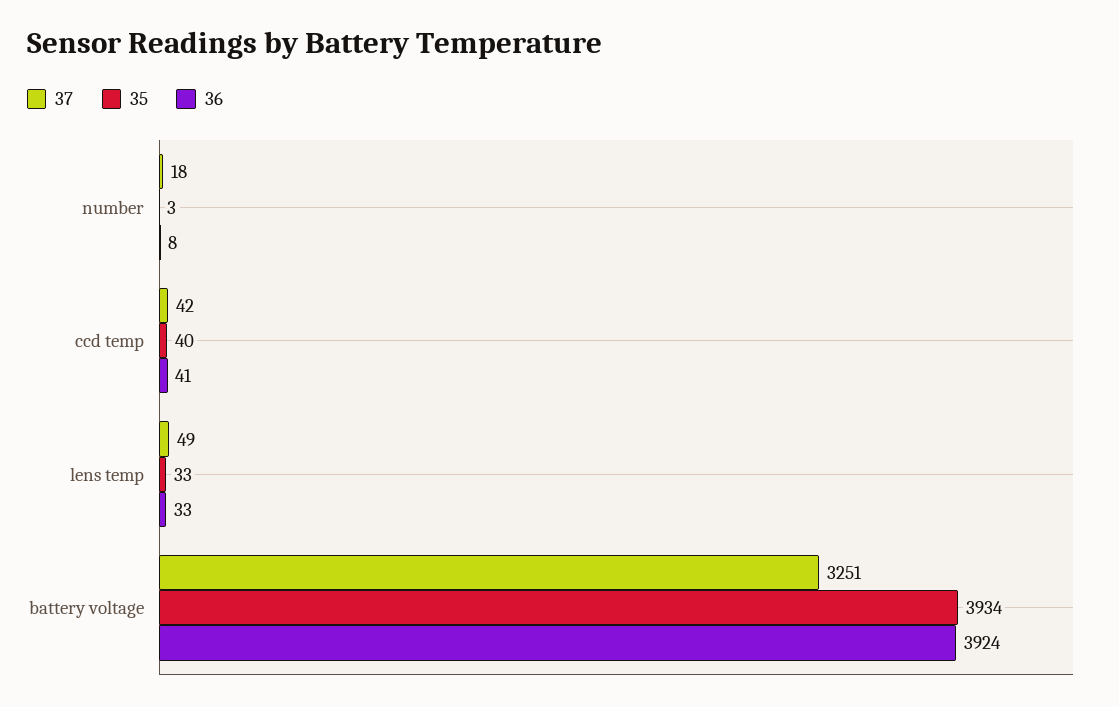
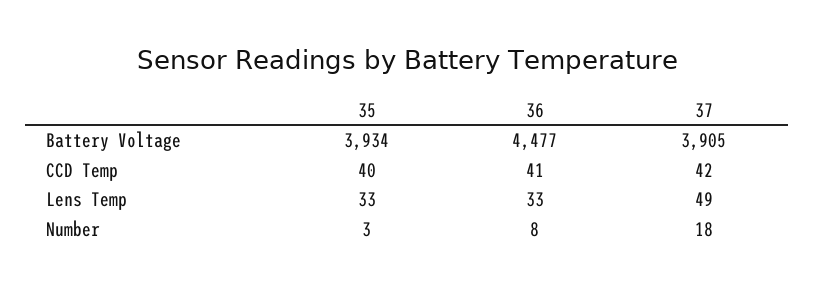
  {
    "37": {
      "number": 18,
      "ccd temp": 42,
      "lens temp": 49,
-     "battery voltage": 3251
+     "battery voltage": 3905
    },
    "35": {
      "number": 3,
      "ccd temp": 40,
      "lens temp": 33,
      "battery voltage": 3934
    },
    "36": {
      "number": 8,
      "ccd temp": 41,
      "lens temp": 33,
-     "battery voltage": 3924
+     "battery voltage": 4477
    }
  }

